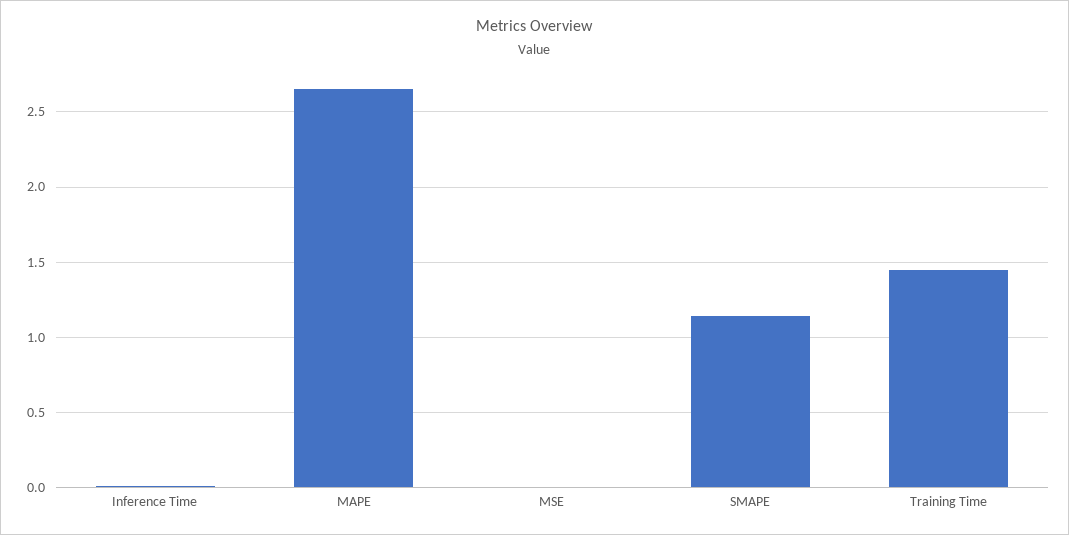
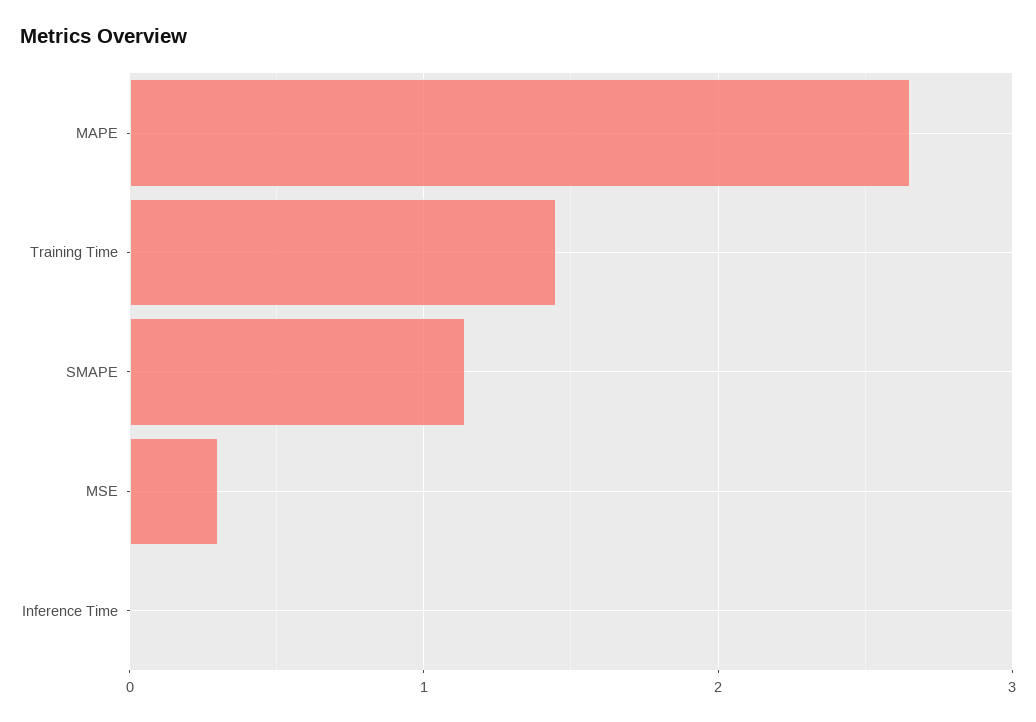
  {
    "Inference Time": 0,
    "MAPE": 2.65,
-   "MSE": 0,
+   "MSE": 0.3,
    "SMAPE": 1.15,
    "Training Time": 1.45
  }

